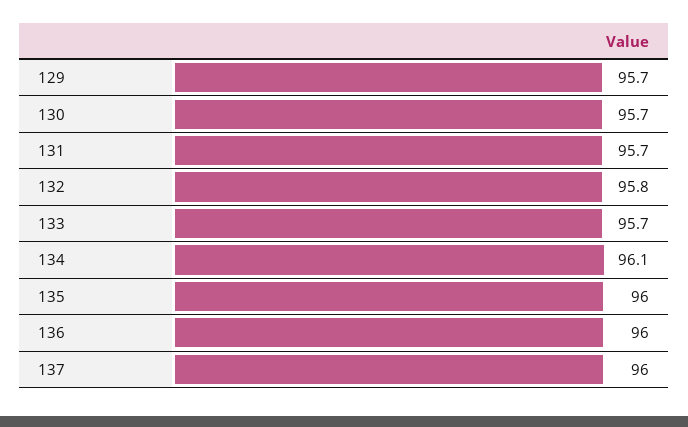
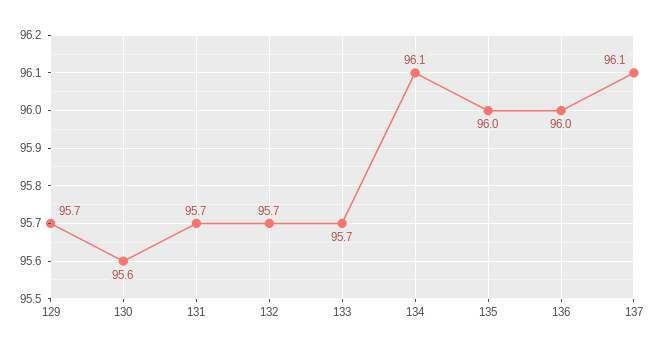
  {
    "129": 95.7,
-   "130": 95.7,
+   "130": 95.6,
    "131": 95.7,
-   "132": 95.8,
+   "132": 95.7,
    "133": 95.7,
    "134": 96.1,
    "135": 96,
    "136": 96,
-   "137": 96
+   "137": 96.1
  }

